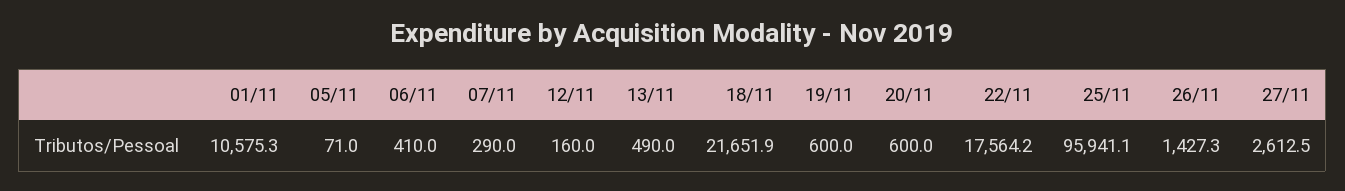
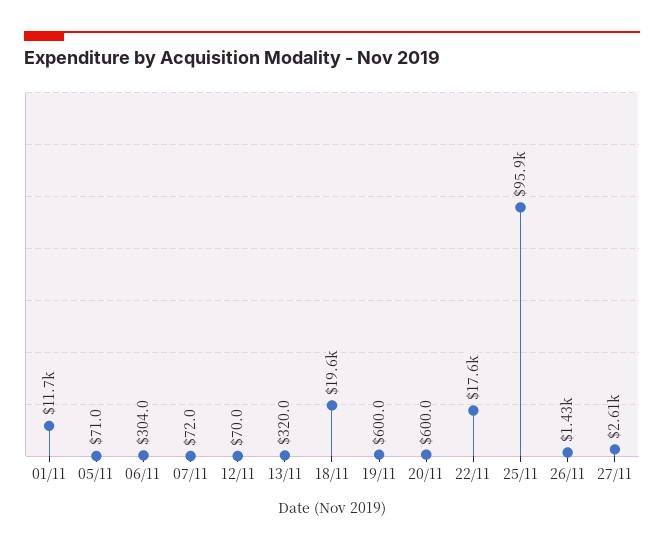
  {
-   "01/11": 10575.3,
+   "01/11": 11700,
    "05/11": 71,
-   "06/11": 410,
+   "06/11": 304,
-   "07/11": 290,
+   "07/11": 72,
-   "12/11": 160,
+   "12/11": 70,
-   "13/11": 490,
+   "13/11": 320,
-   "18/11": 21651.9,
+   "18/11": 19600,
    "19/11": 600,
    "20/11": 600,
    "22/11": 17564.2,
    "25/11": 95941.1,
    "26/11": 1427.3,
    "27/11": 2612.5
  }

